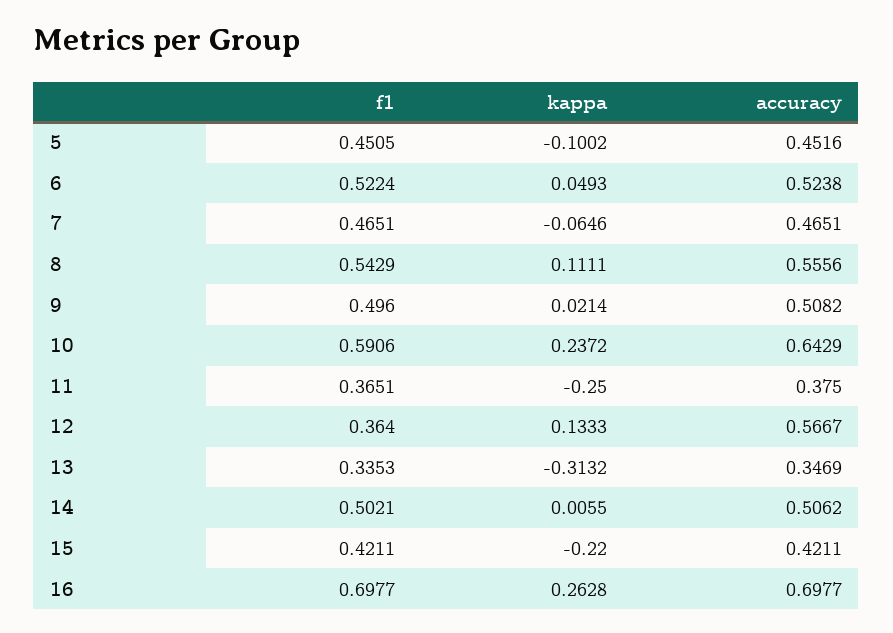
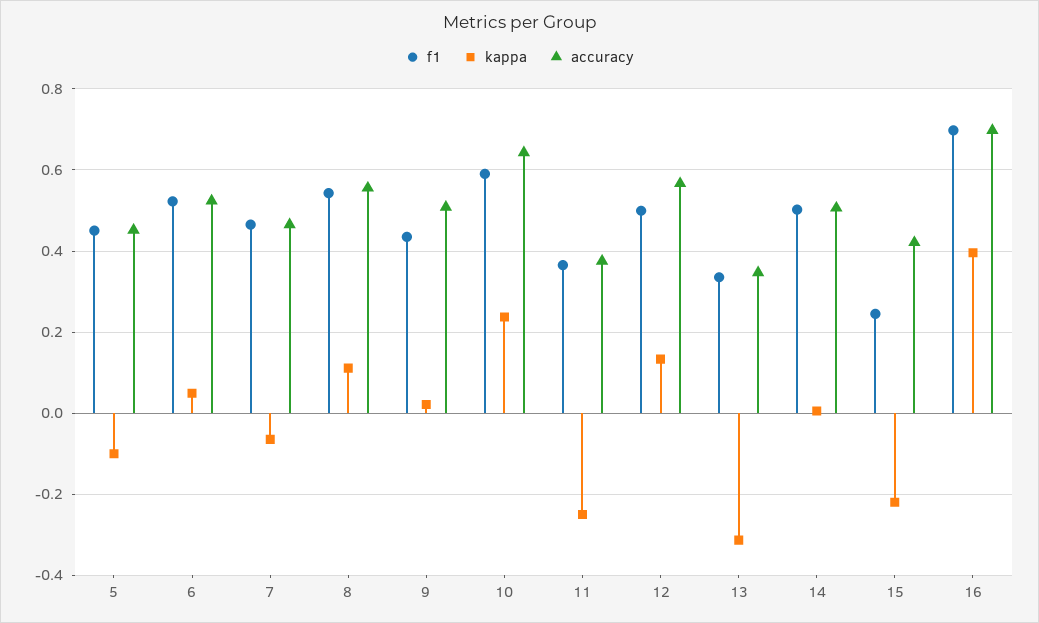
  {
    "f1": {
      "5": 0.4505,
      "6": 0.5224,
      "7": 0.4651,
      "8": 0.5429,
-     "9": 0.496,
+     "9": 0.44,
      "10": 0.5906,
      "11": 0.3651,
-     "12": 0.364,
+     "12": 0.5,
      "13": 0.3353,
      "14": 0.5021,
-     "15": 0.4211,
+     "15": 0.24,
      "16": 0.6977
    },
    "kappa": {
      "5": -0.1002,
      "6": 0.0493,
      "7": -0.0646,
      "8": 0.1111,
      "9": 0.0214,
      "10": 0.2372,
      "11": -0.25,
      "12": 0.1333,
      "13": -0.3132,
      "14": 0.0055,
      "15": -0.22,
-     "16": 0.2628
+     "16": 0.4
    },
    "accuracy": {
      "5": 0.4516,
      "6": 0.5238,
      "7": 0.4651,
      "8": 0.5556,
      "9": 0.5082,
      "10": 0.6429,
      "11": 0.375,
      "12": 0.5667,
      "13": 0.3469,
      "14": 0.5062,
      "15": 0.4211,
      "16": 0.6977
    }
  }

